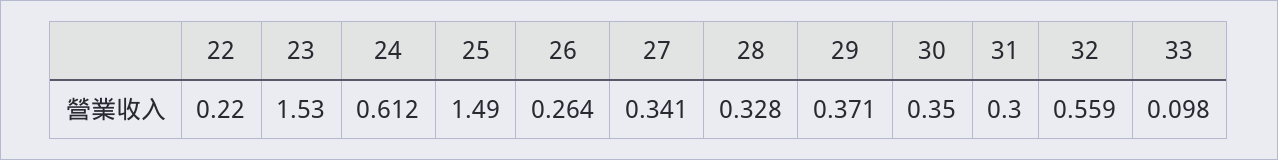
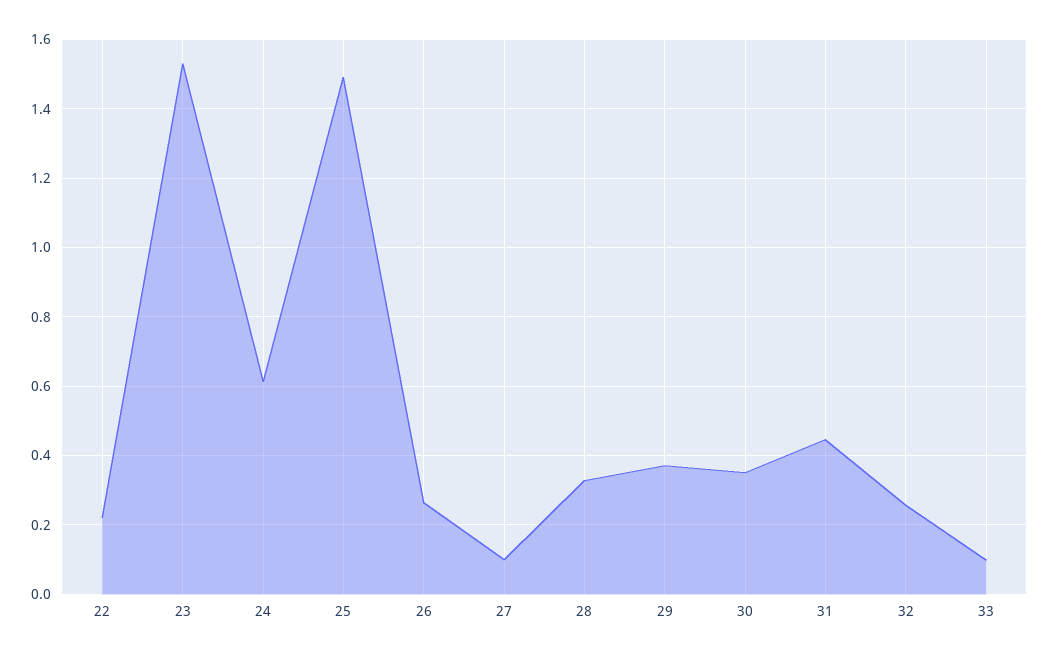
  {
    "22": 0.22,
    "23": 1.53,
    "24": 0.612,
    "25": 1.49,
    "26": 0.264,
-   "27": 0.341,
+   "27": 0.1,
    "28": 0.328,
    "29": 0.371,
    "30": 0.35,
-   "31": 0.3,
+   "31": 0.44,
-   "32": 0.559,
+   "32": 0.26,
    "33": 0.098
  }

